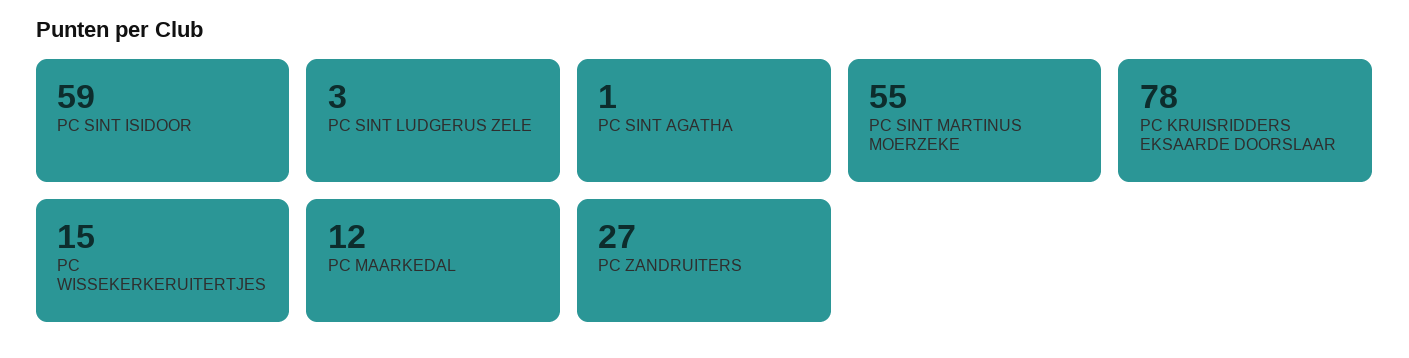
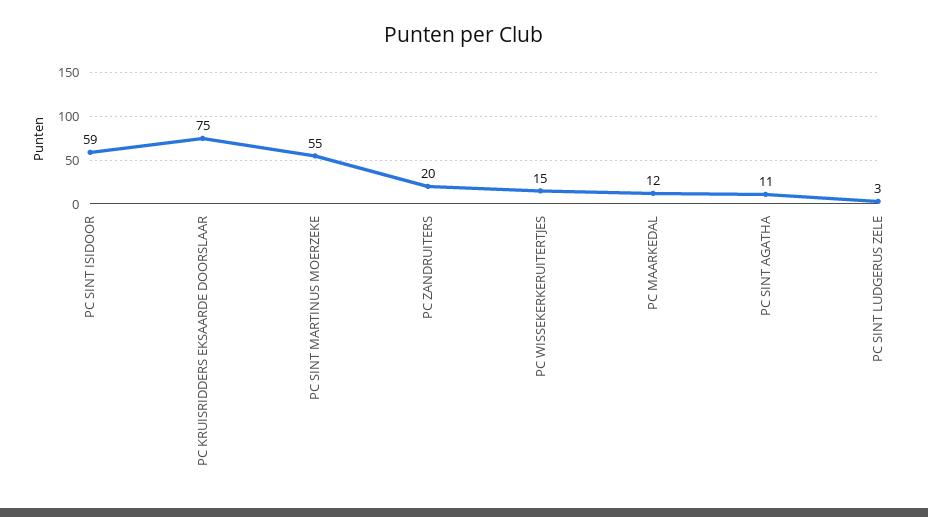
  {
    "PC SINT ISIDOOR": 59,
    "PC SINT LUDGERUS ZELE": 3,
-   "PC SINT AGATHA": 1,
+   "PC SINT AGATHA": 11,
    "PC SINT MARTINUS MOERZEKE": 55,
-   "PC KRUISRIDDERS EKSAARDE DOORSLAAR": 78,
+   "PC KRUISRIDDERS EKSAARDE DOORSLAAR": 75,
    "PC WISSEKERKERUITERTJES": 15,
    "PC MAARKEDAL": 12,
-   "PC ZANDRUITERS": 27
+   "PC ZANDRUITERS": 20
  }

